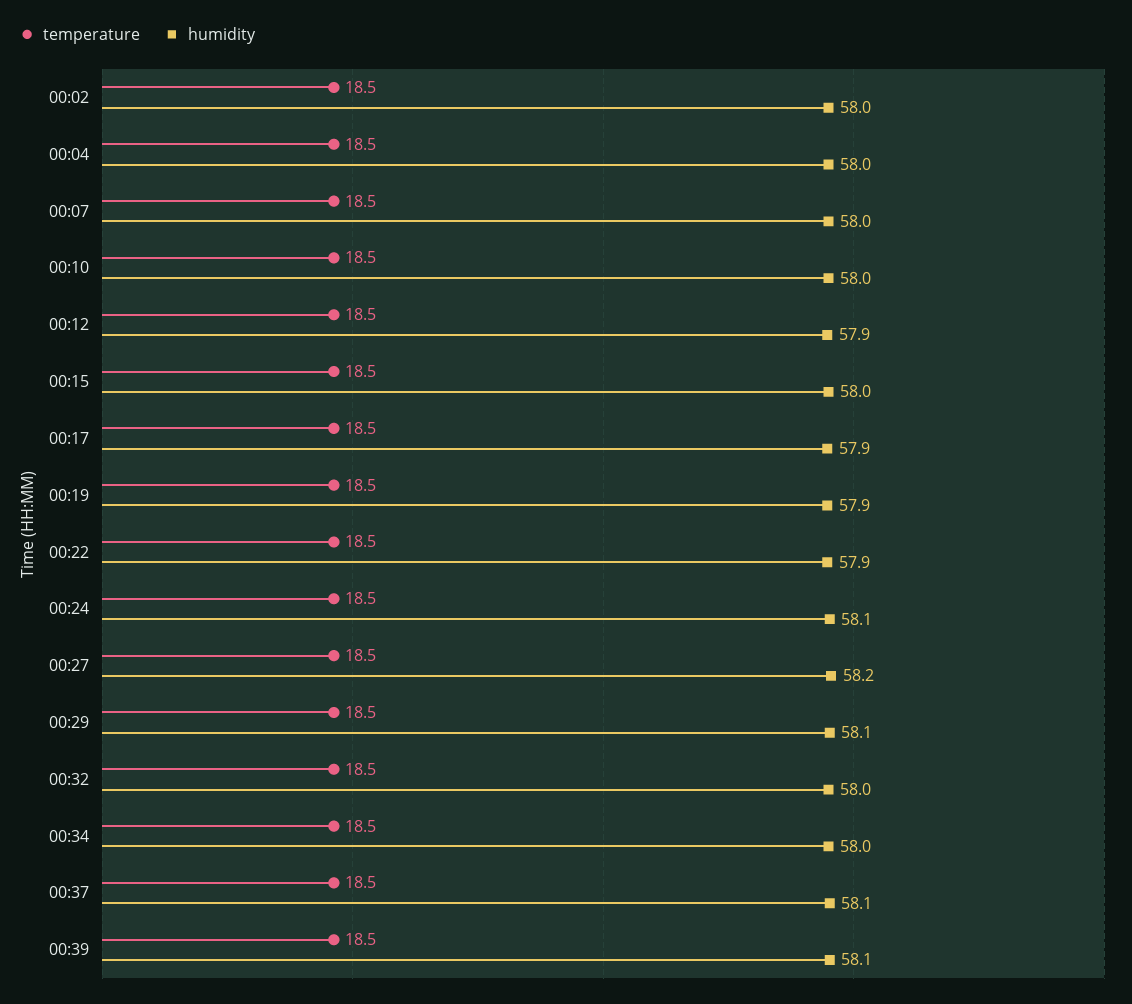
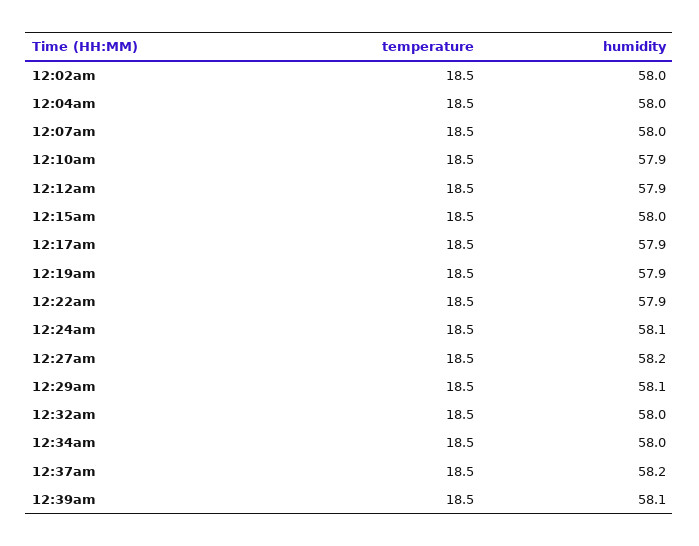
  {
    "temperature": {
      "00:02": 18.5,
      "00:04": 18.5,
      "00:07": 18.5,
      "00:10": 18.5,
      "00:12": 18.5,
      "00:15": 18.5,
      "00:17": 18.5,
      "00:19": 18.5,
      "00:22": 18.5,
      "00:24": 18.5,
      "00:27": 18.5,
      "00:29": 18.5,
      "00:32": 18.5,
      "00:34": 18.5,
      "00:37": 18.5,
      "00:39": 18.5
    },
    "humidity": {
      "00:02": 58,
      "00:04": 58,
      "00:07": 58,
-     "00:10": 58,
+     "00:10": 57.9,
      "00:12": 57.9,
      "00:15": 58,
      "00:17": 57.9,
      "00:19": 57.9,
      "00:22": 57.9,
      "00:24": 58.1,
      "00:27": 58.2,
      "00:29": 58.1,
      "00:32": 58,
      "00:34": 58,
-     "00:37": 58.1,
+     "00:37": 58.2,
      "00:39": 58.1
    }
  }

